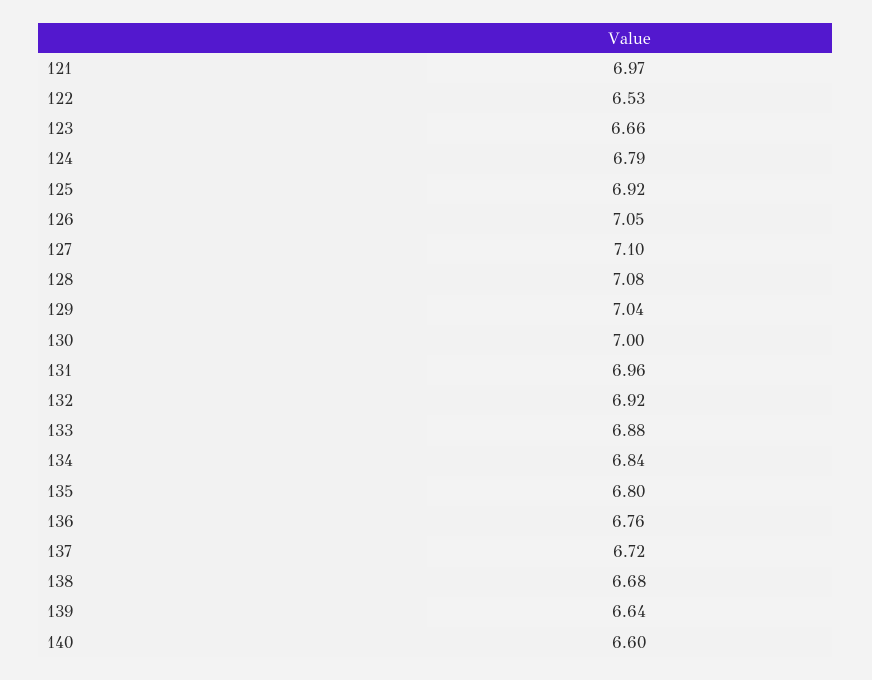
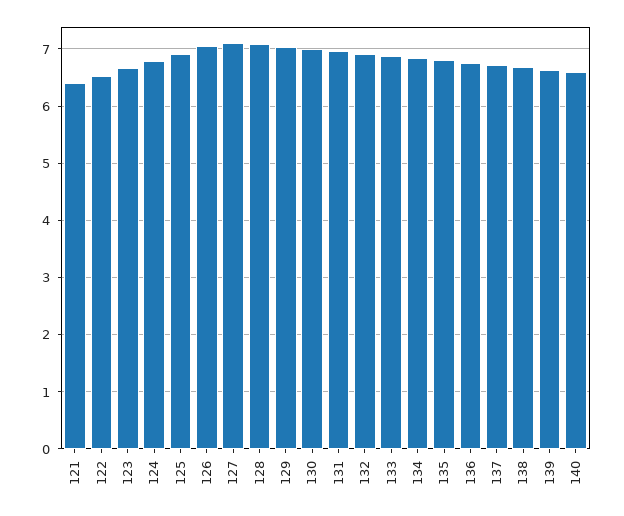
  {
-   "121": 6.97,
+   "121": 6.4,
    "122": 6.53,
    "123": 6.66,
    "124": 6.79,
    "125": 6.92,
    "126": 7.05,
    "127": 7.1,
    "128": 7.08,
    "129": 7.04,
    "130": 7,
    "131": 6.96,
    "132": 6.92,
    "133": 6.88,
    "134": 6.84,
    "135": 6.8,
    "136": 6.76,
    "137": 6.72,
    "138": 6.68,
    "139": 6.64,
    "140": 6.6
  }

